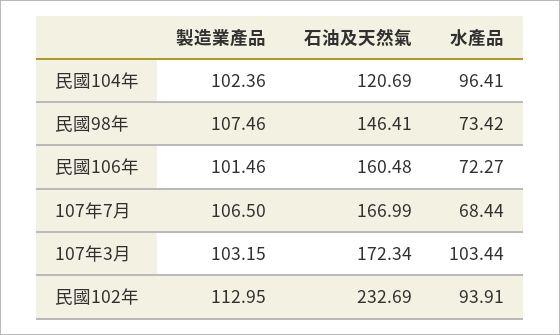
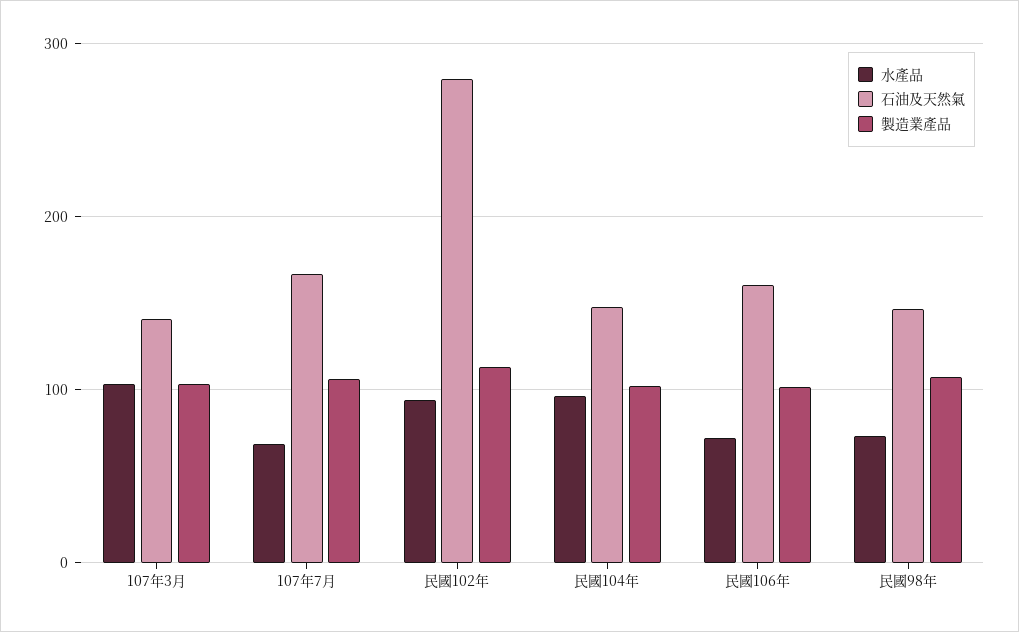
  {
    "製造業產品": {
      "民國104年": 102.36,
      "民國98年": 107.46,
      "民國106年": 101.46,
      "107年7月": 106.5,
      "107年3月": 103.15,
      "民國102年": 112.95
    },
    "石油及天然氣": {
-     "民國104年": 120.69,
+     "民國104年": 150,
      "民國98年": 146.41,
      "民國106年": 160.48,
      "107年7月": 166.99,
-     "107年3月": 172.34,
+     "107年3月": 140,
-     "民國102年": 232.69
+     "民國102年": 280
    },
    "水產品": {
      "民國104年": 96.41,
      "民國98年": 73.42,
      "民國106年": 72.27,
      "107年7月": 68.44,
      "107年3月": 103.44,
      "民國102年": 93.91
    }
  }

